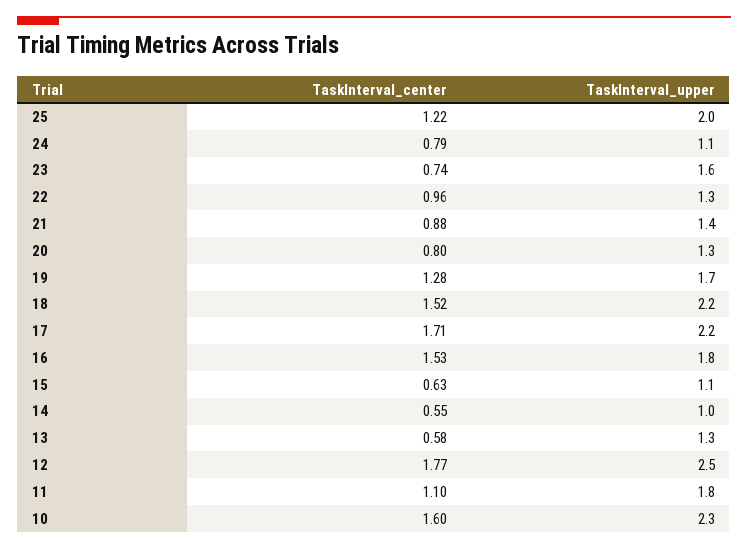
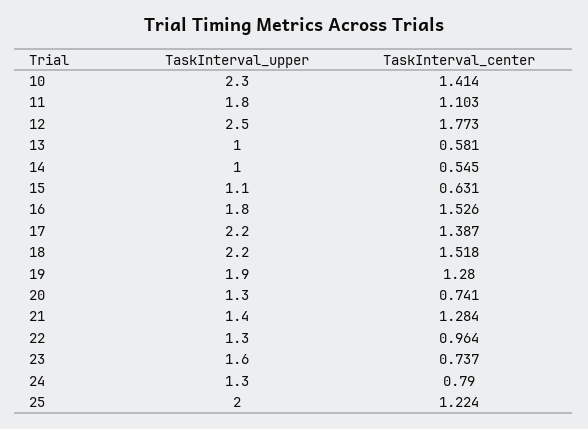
  {
    "TaskInterval_center": {
      "25": 1.224,
      "24": 0.79,
      "23": 0.737,
      "22": 0.964,
-     "21": 0.88,
+     "21": 1.284,
-     "20": 0.8,
+     "20": 0.741,
      "19": 1.28,
      "18": 1.518,
-     "17": 1.71,
+     "17": 1.387,
      "16": 1.526,
      "15": 0.631,
      "14": 0.545,
      "13": 0.581,
      "12": 1.773,
      "11": 1.103,
-     "10": 1.6
+     "10": 1.414
    },
    "TaskInterval_upper": {
      "25": 2,
-     "24": 1.1,
+     "24": 1.3,
      "23": 1.6,
      "22": 1.3,
      "21": 1.4,
      "20": 1.3,
-     "19": 1.7,
+     "19": 1.9,
      "18": 2.2,
      "17": 2.2,
      "16": 1.8,
      "15": 1.1,
      "14": 1,
-     "13": 1.3,
+     "13": 1,
      "12": 2.5,
      "11": 1.8,
      "10": 2.3
    }
  }

